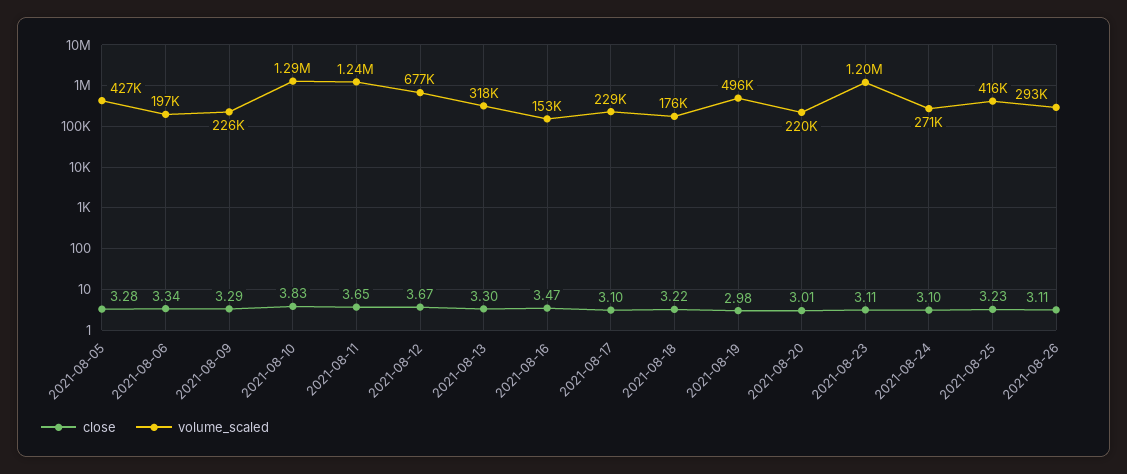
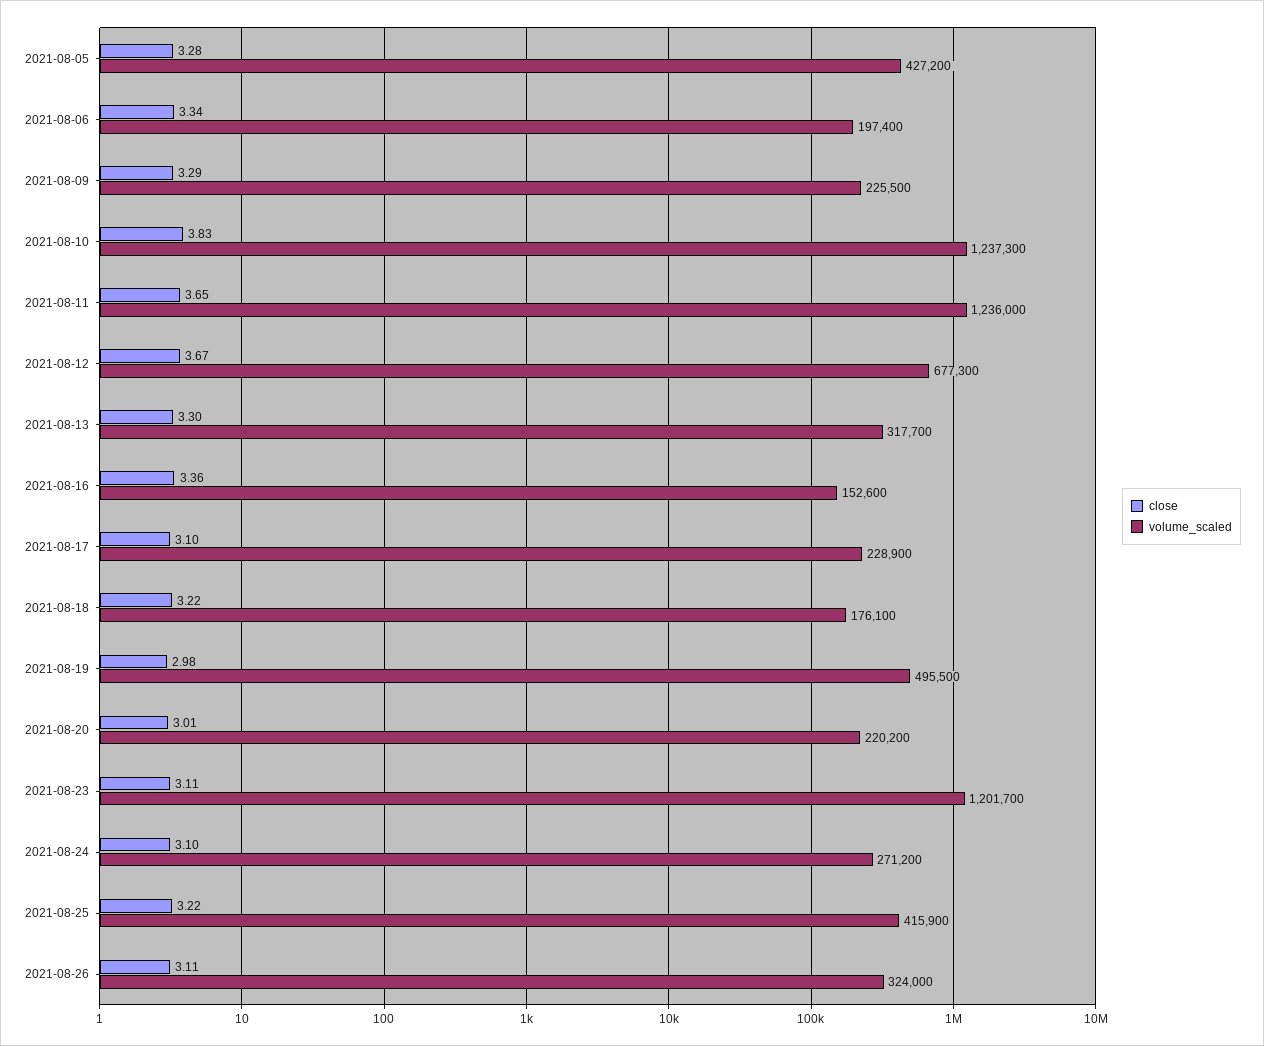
  {
    "close": {
      "2021-08-05": 3.28,
      "2021-08-06": 3.34,
      "2021-08-09": 3.29,
      "2021-08-10": 3.83,
      "2021-08-11": 3.65,
      "2021-08-12": 3.67,
      "2021-08-13": 3.3,
-     "2021-08-16": 3.47,
+     "2021-08-16": 3.36,
      "2021-08-17": 3.1,
      "2021-08-18": 3.22,
      "2021-08-19": 2.98,
      "2021-08-20": 3.01,
      "2021-08-23": 3.11,
      "2021-08-24": 3.1,
-     "2021-08-25": 3.23,
+     "2021-08-25": 3.22,
      "2021-08-26": 3.11
    },
    "volume_scaled": {
      "2021-08-05": 427200,
      "2021-08-06": 197400,
      "2021-08-09": 225500,
-     "2021-08-10": 1290000,
+     "2021-08-10": 1237300,
      "2021-08-11": 1236000,
      "2021-08-12": 677300,
      "2021-08-13": 317700,
      "2021-08-16": 152600,
      "2021-08-17": 228900,
      "2021-08-18": 176100,
      "2021-08-19": 495500,
      "2021-08-20": 220200,
      "2021-08-23": 1201700,
      "2021-08-24": 271200,
      "2021-08-25": 415900,
-     "2021-08-26": 293000
+     "2021-08-26": 324000
    }
  }

